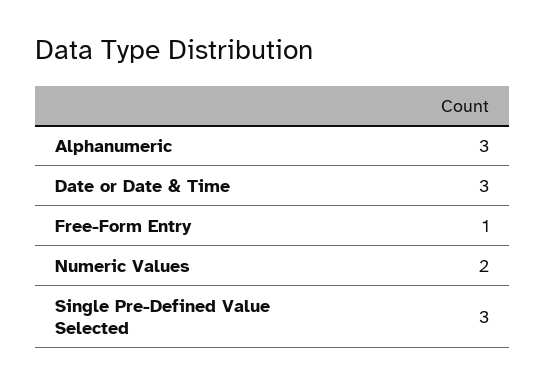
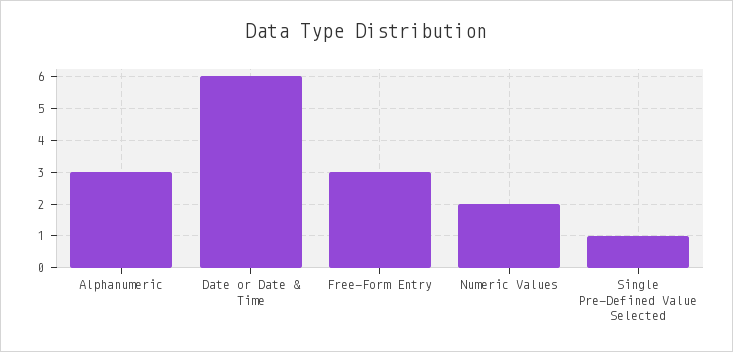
  {
    "Alphanumeric": 3,
-   "Date or Date & Time": 3,
+   "Date or Date & Time": 6,
-   "Free-Form Entry": 1,
+   "Free-Form Entry": 3,
    "Numeric Values": 2,
-   "Single Pre-Defined Value Selected": 3
+   "Single Pre-Defined Value Selected": 1
  }

